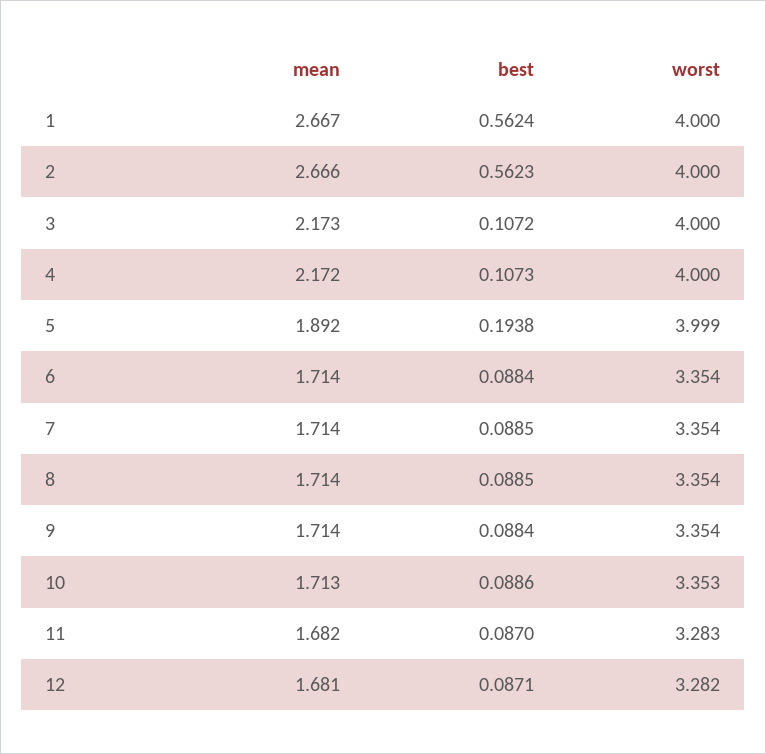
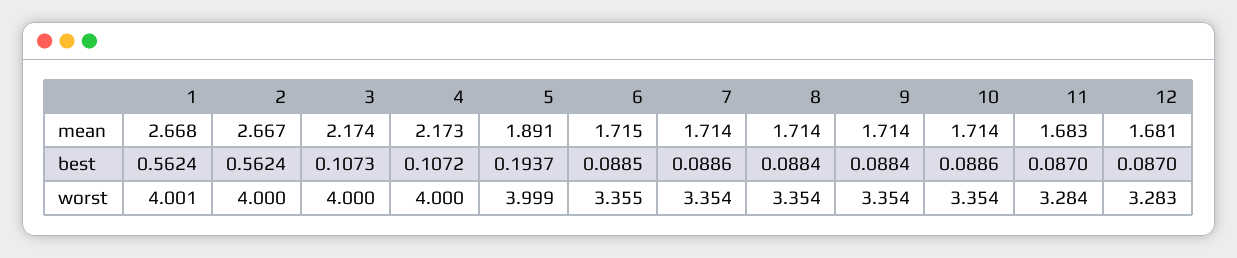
  {
    "mean": {
-     "1": 2.667,
+     "1": 2.668,
-     "2": 2.666,
+     "2": 2.667,
-     "3": 2.173,
+     "3": 2.174,
-     "4": 2.172,
+     "4": 2.173,
-     "5": 1.892,
+     "5": 1.891,
-     "6": 1.714,
+     "6": 1.715,
      "7": 1.714,
      "8": 1.714,
      "9": 1.714,
-     "10": 1.713,
+     "10": 1.714,
-     "11": 1.682,
+     "11": 1.683,
      "12": 1.681
    },
    "best": {
      "1": 0.5624,
-     "2": 0.5623,
+     "2": 0.5624,
-     "3": 0.1072,
+     "3": 0.1073,
-     "4": 0.1073,
+     "4": 0.1072,
-     "5": 0.1938,
+     "5": 0.1937,
-     "6": 0.0884,
+     "6": 0.0885,
-     "7": 0.0885,
+     "7": 0.0886,
-     "8": 0.0885,
+     "8": 0.0884,
      "9": 0.0884,
      "10": 0.0886,
      "11": 0.087,
-     "12": 0.0871
+     "12": 0.087
    },
    "worst": {
-     "1": 4,
+     "1": 4.001,
      "2": 4,
      "3": 4,
      "4": 4,
      "5": 3.999,
-     "6": 3.354,
+     "6": 3.355,
      "7": 3.354,
      "8": 3.354,
      "9": 3.354,
-     "10": 3.353,
+     "10": 3.354,
-     "11": 3.283,
+     "11": 3.284,
-     "12": 3.282
+     "12": 3.283
    }
  }

